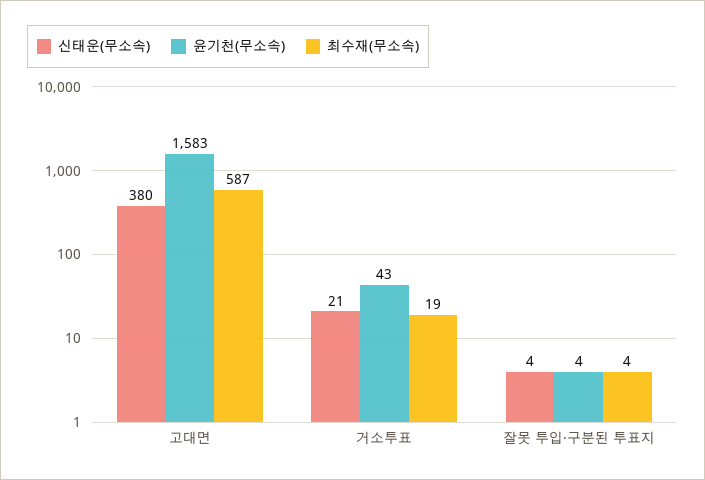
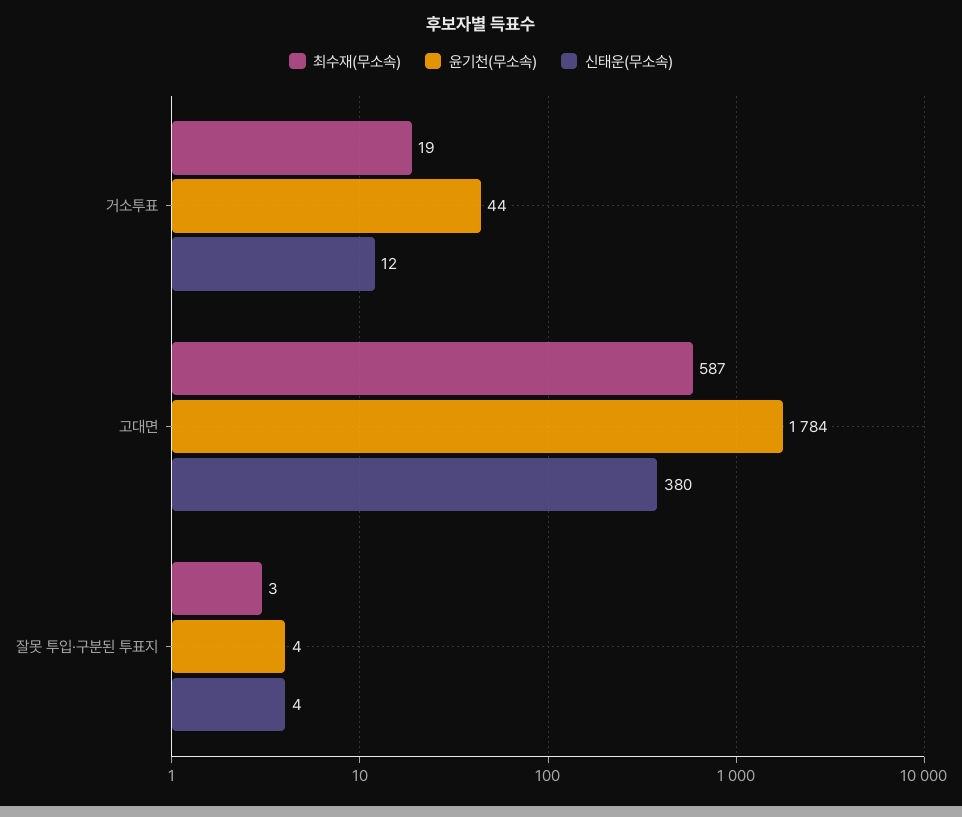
  {
    "신태운(무소속)": {
      "고대면": 380,
-     "거소투표": 21,
+     "거소투표": 12,
      "잘못 투입·구분된 투표지": 4
    },
    "윤기천(무소속)": {
-     "고대면": 1583,
+     "고대면": 1784,
-     "거소투표": 43,
+     "거소투표": 44,
      "잘못 투입·구분된 투표지": 4
    },
    "최수재(무소속)": {
      "고대면": 587,
      "거소투표": 19,
-     "잘못 투입·구분된 투표지": 4
+     "잘못 투입·구분된 투표지": 3
    }
  }

